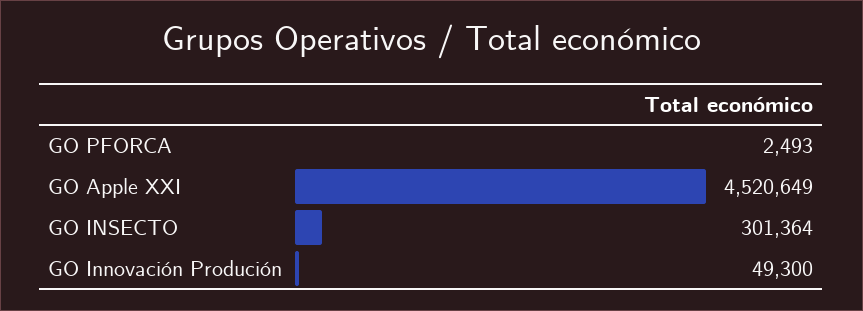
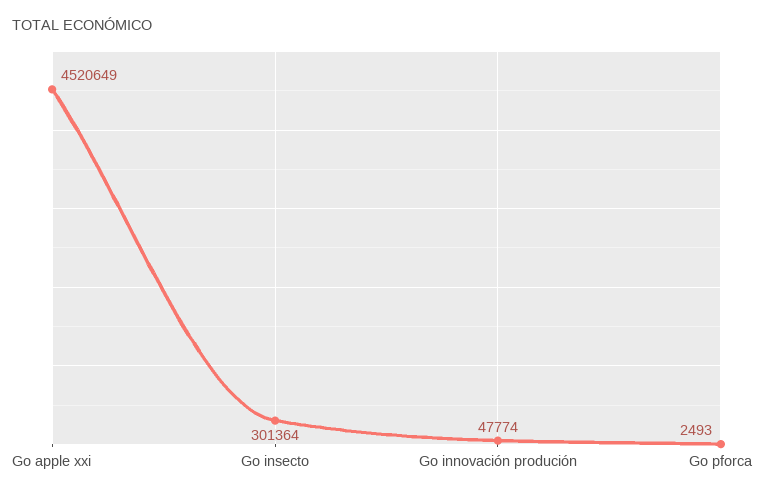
  {
    "GO PFORCA": 2493,
    "GO Apple XXI": 4520649,
    "GO INSECTO": 301364,
-   "GO Innovación Produción": 49300
+   "GO Innovación Produción": 47774
  }

